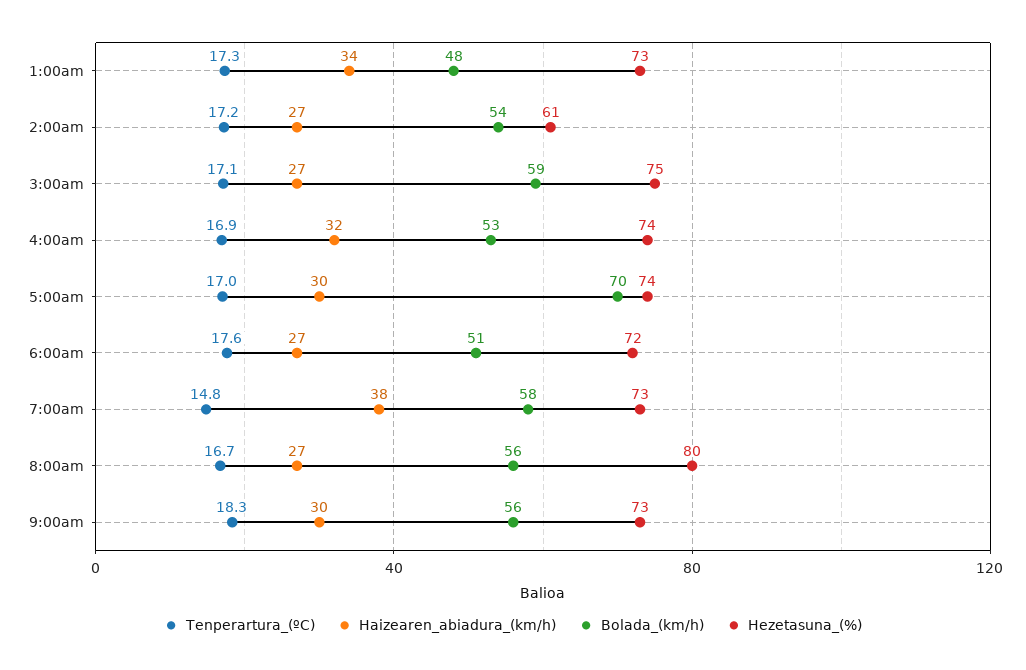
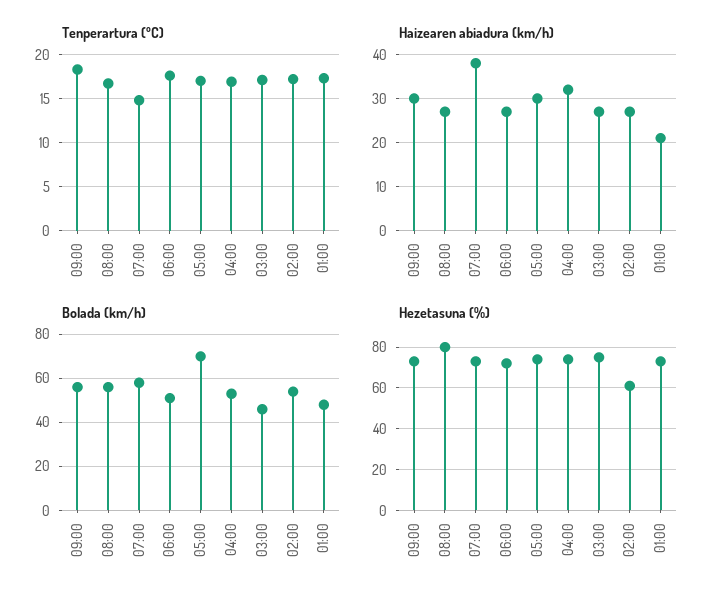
  {
    "Tenperartura_(ºC)": {
      "1:00am": 17.3,
      "2:00am": 17.2,
      "3:00am": 17.1,
      "4:00am": 16.9,
      "5:00am": 17,
      "6:00am": 17.6,
      "7:00am": 14.8,
      "8:00am": 16.7,
      "9:00am": 18.3
    },
    "Haizearen_abiadura_(km/h)": {
-     "1:00am": 34,
+     "1:00am": 20,
      "2:00am": 27,
      "3:00am": 27,
      "4:00am": 32,
      "5:00am": 30,
      "6:00am": 27,
      "7:00am": 38,
      "8:00am": 27,
      "9:00am": 30
    },
    "Bolada_(km/h)": {
      "1:00am": 48,
      "2:00am": 54,
-     "3:00am": 59,
+     "3:00am": 45,
      "4:00am": 53,
      "5:00am": 70,
      "6:00am": 51,
      "7:00am": 58,
      "8:00am": 56,
      "9:00am": 56
    },
    "Hezetasuna_(%)": {
      "1:00am": 73,
      "2:00am": 61,
      "3:00am": 75,
      "4:00am": 74,
      "5:00am": 74,
      "6:00am": 72,
      "7:00am": 73,
      "8:00am": 80,
      "9:00am": 73
    }
  }

